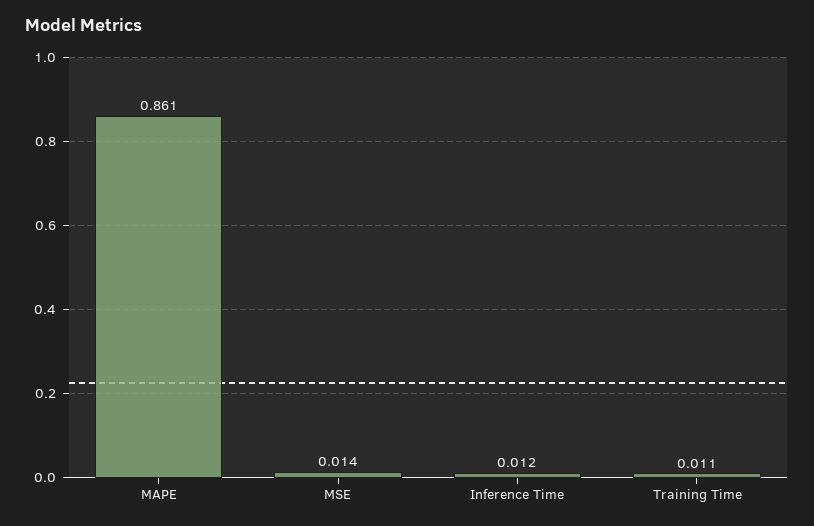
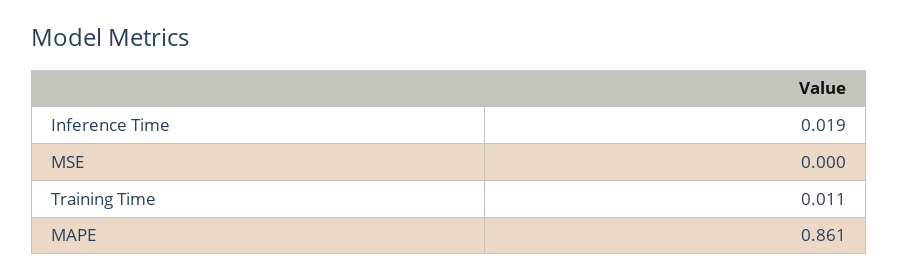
  {
    "MAPE": 0.861,
-   "MSE": 0.014,
+   "MSE": 0,
-   "Inference Time": 0.012,
+   "Inference Time": 0.019,
    "Training Time": 0.011
  }

